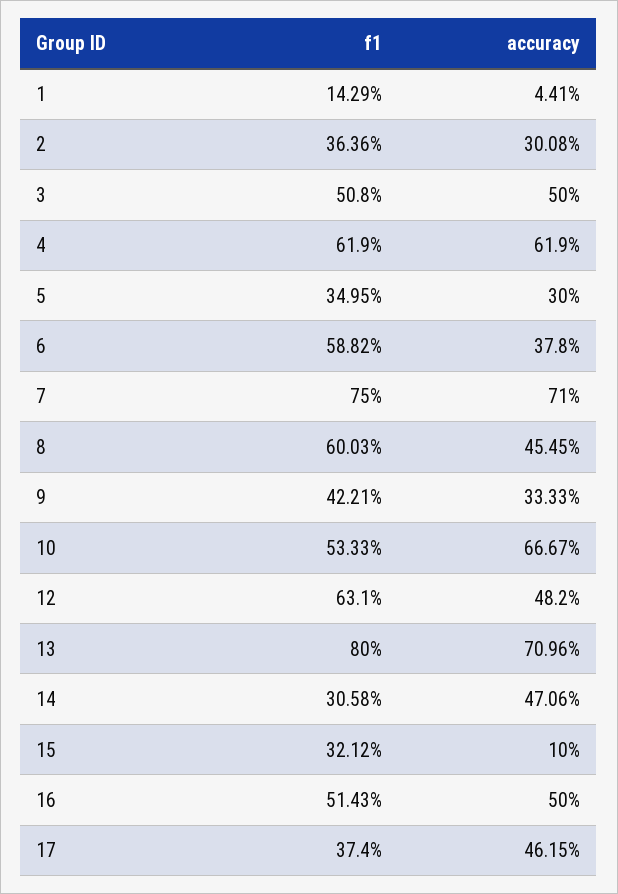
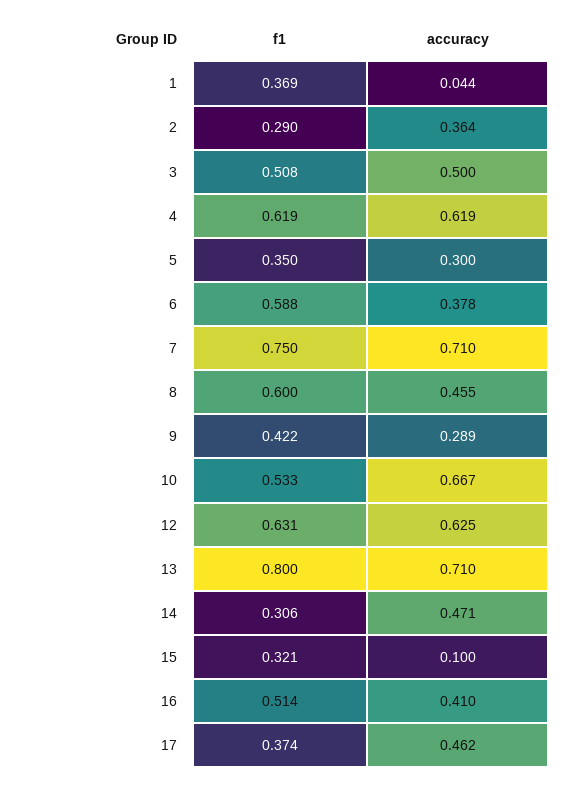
  {
    "f1": {
-     "1": 0.1429,
+     "1": 0.369,
-     "2": 0.3636,
+     "2": 0.29,
      "3": 0.508,
      "4": 0.619,
      "5": 0.3495,
      "6": 0.5882,
      "7": 0.75,
      "8": 0.6003,
      "9": 0.4221,
      "10": 0.5333,
      "12": 0.631,
      "13": 0.8,
      "14": 0.3058,
      "15": 0.3212,
      "16": 0.5143,
      "17": 0.374
    },
    "accuracy": {
      "1": 0.0441,
-     "2": 0.3008,
+     "2": 0.364,
      "3": 0.5,
      "4": 0.619,
      "5": 0.3,
      "6": 0.378,
      "7": 0.71,
      "8": 0.4545,
-     "9": 0.3333,
+     "9": 0.289,
      "10": 0.6667,
-     "12": 0.482,
+     "12": 0.625,
      "13": 0.7096,
      "14": 0.4706,
      "15": 0.1,
-     "16": 0.5,
+     "16": 0.41,
      "17": 0.4615
    }
  }

